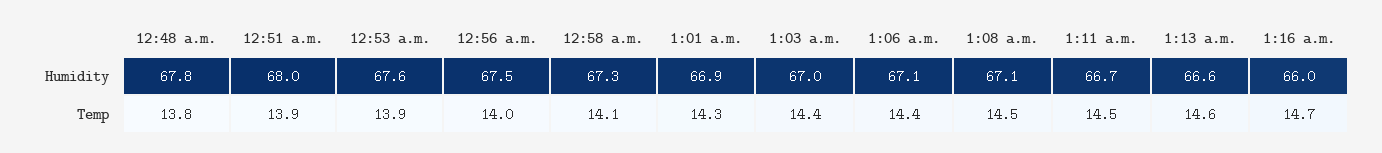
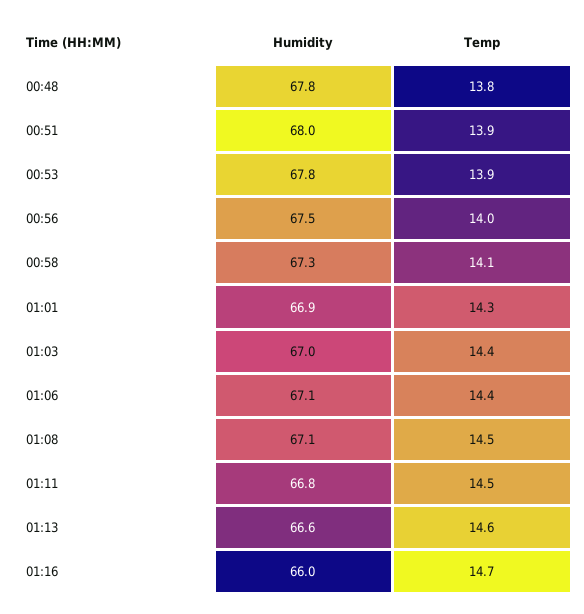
  {
    "12:48 a.m.": {
      "Humidity": 67.8,
      "Temp": 13.8
    },
    "12:51 a.m.": {
      "Humidity": 68,
      "Temp": 13.9
    },
    "12:53 a.m.": {
-     "Humidity": 67.6,
+     "Humidity": 67.8,
      "Temp": 13.9
    },
    "12:56 a.m.": {
      "Humidity": 67.5,
      "Temp": 14
    },
    "12:58 a.m.": {
      "Humidity": 67.3,
      "Temp": 14.1
    },
    "1:01 a.m.": {
      "Humidity": 66.9,
      "Temp": 14.3
    },
    "1:03 a.m.": {
      "Humidity": 67,
      "Temp": 14.4
    },
    "1:06 a.m.": {
      "Humidity": 67.1,
      "Temp": 14.4
    },
    "1:08 a.m.": {
      "Humidity": 67.1,
      "Temp": 14.5
    },
    "1:11 a.m.": {
-     "Humidity": 66.7,
+     "Humidity": 66.8,
      "Temp": 14.5
    },
    "1:13 a.m.": {
      "Humidity": 66.6,
      "Temp": 14.6
    },
    "1:16 a.m.": {
      "Humidity": 66,
      "Temp": 14.7
    }
  }

